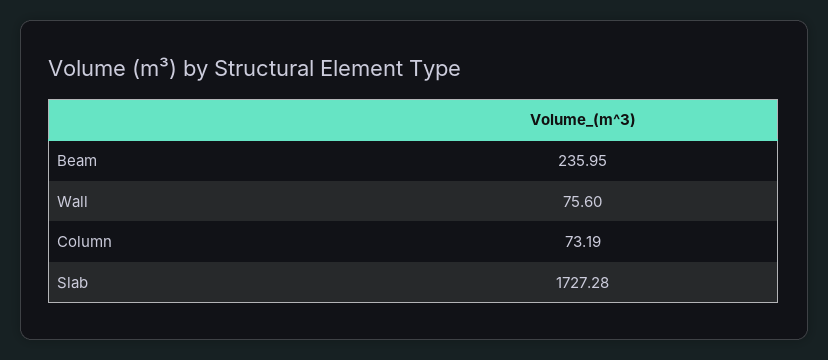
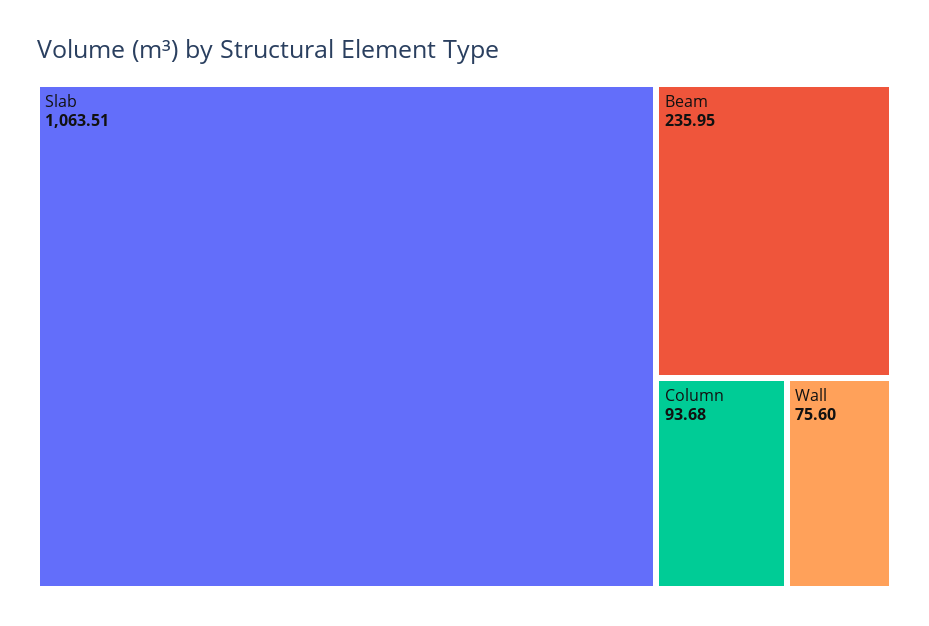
  {
    "Beam": 235.95,
    "Wall": 75.6,
-   "Column": 73.19,
+   "Column": 93.68,
-   "Slab": 1727.28
+   "Slab": 1063.51
  }

